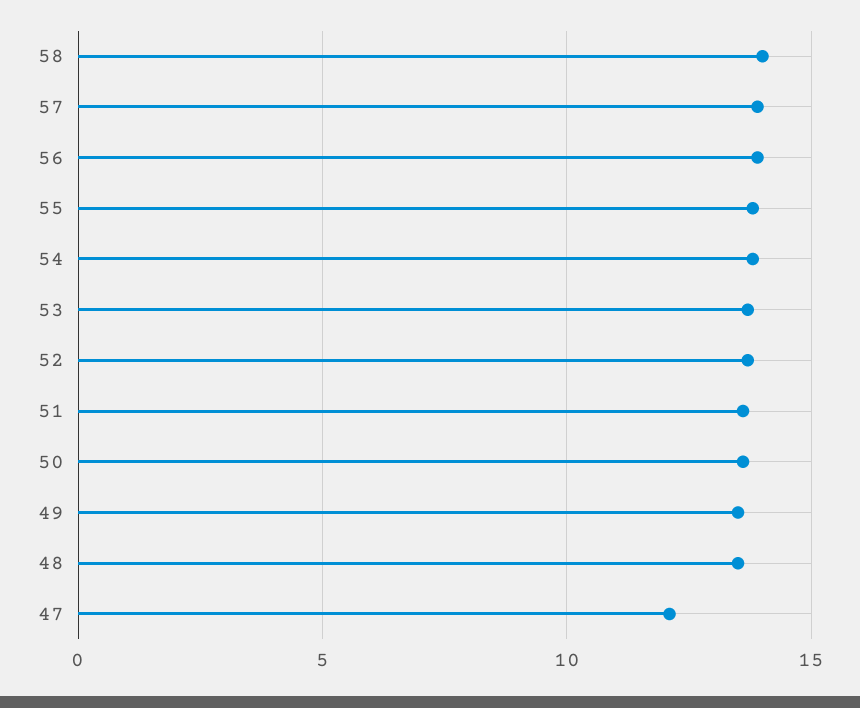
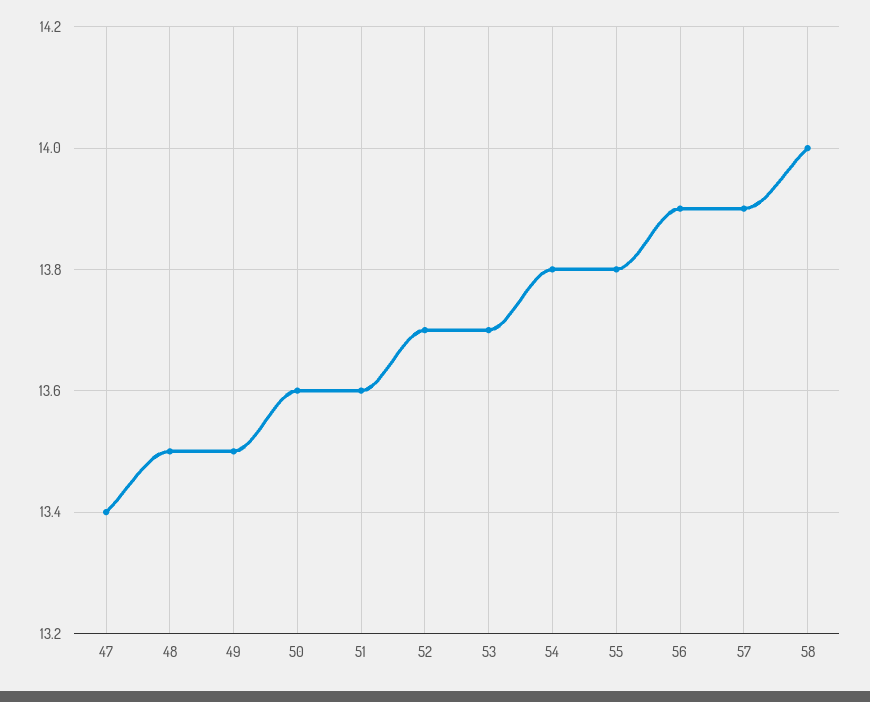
  {
    "58": 14,
    "57": 13.9,
    "56": 13.9,
    "55": 13.8,
    "54": 13.8,
    "53": 13.7,
    "52": 13.7,
    "51": 13.6,
    "50": 13.6,
    "49": 13.5,
    "48": 13.5,
-   "47": 12
+   "47": 13.4
  }

